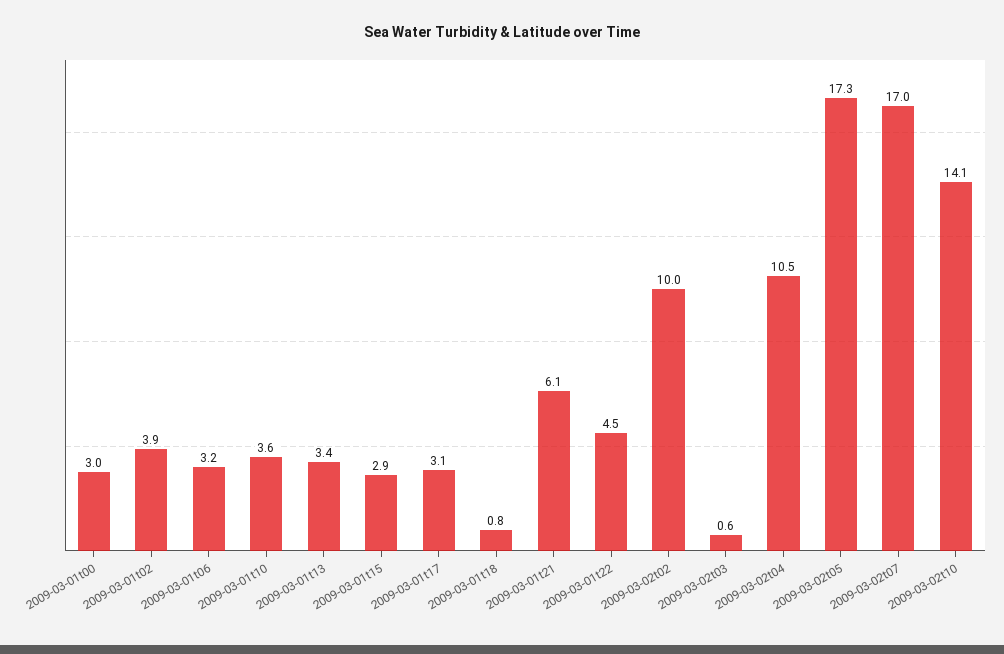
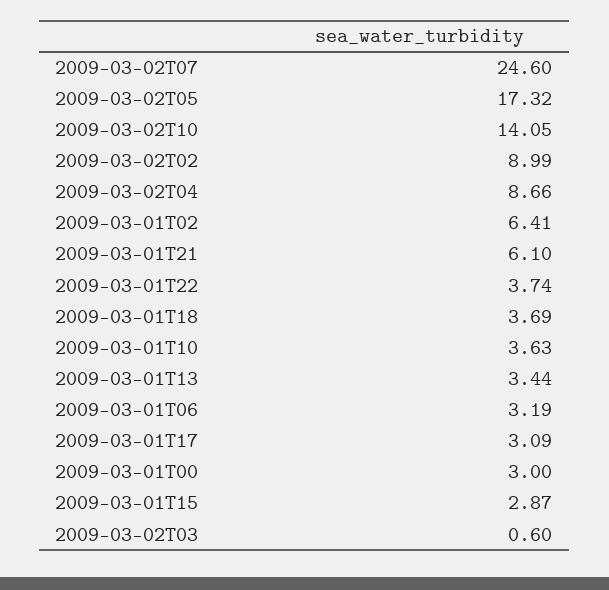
  {
    "2009-03-01t00": 3,
-   "2009-03-01t02": 3.9,
+   "2009-03-01t02": 6.41,
    "2009-03-01t06": 3.19,
    "2009-03-01t10": 3.63,
    "2009-03-01t13": 3.44,
    "2009-03-01t15": 2.87,
    "2009-03-01t17": 3.09,
-   "2009-03-01t18": 0.8,
+   "2009-03-01t18": 3.69,
    "2009-03-01t21": 6.1,
-   "2009-03-01t22": 4.5,
+   "2009-03-01t22": 3.74,
-   "2009-03-02t02": 10,
+   "2009-03-02t02": 8.99,
    "2009-03-02t03": 0.6,
-   "2009-03-02t04": 10.5,
+   "2009-03-02t04": 8.66,
    "2009-03-02t05": 17.32,
-   "2009-03-02t07": 17,
+   "2009-03-02t07": 24.6,
    "2009-03-02t10": 14.05
  }

